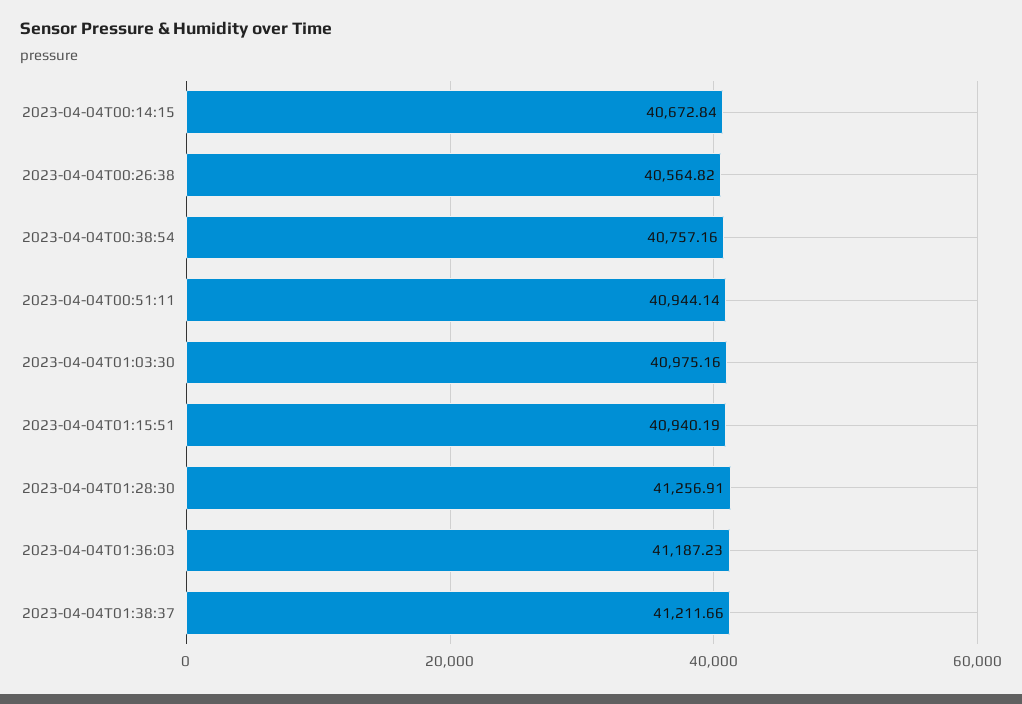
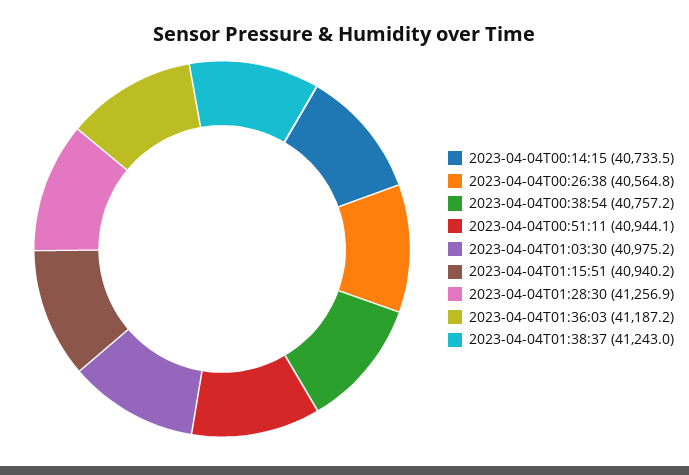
  {
-   "2023-04-04T00:14:15": 40672.84,
+   "2023-04-04T00:14:15": 40733.5,
    "2023-04-04T00:26:38": 40564.82,
    "2023-04-04T00:38:54": 40757.16,
    "2023-04-04T00:51:11": 40944.14,
    "2023-04-04T01:03:30": 40975.16,
    "2023-04-04T01:15:51": 40940.19,
    "2023-04-04T01:28:30": 41256.91,
    "2023-04-04T01:36:03": 41187.23,
-   "2023-04-04T01:38:37": 41211.66
+   "2023-04-04T01:38:37": 41243
  }

